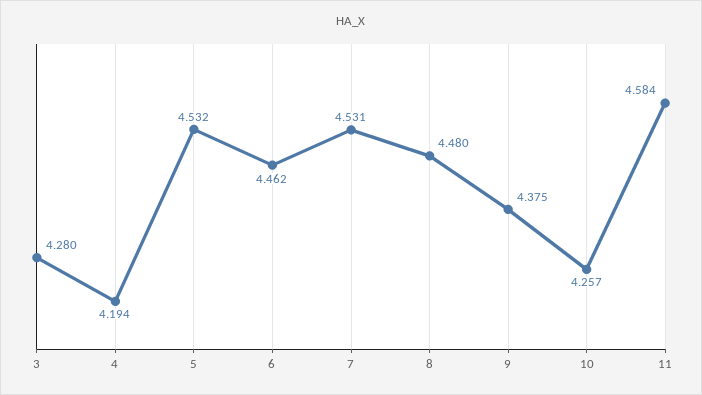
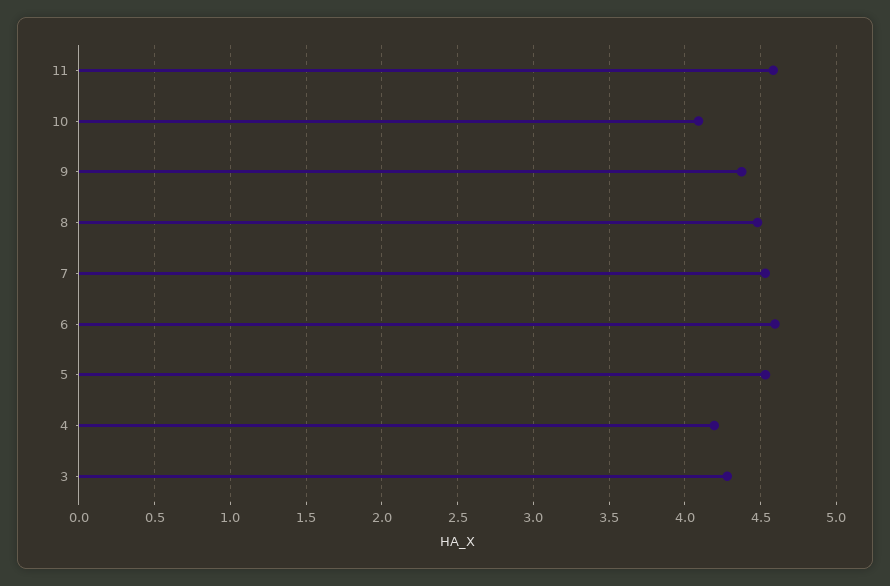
  {
    "3": 4.28,
    "4": 4.194,
    "5": 4.532,
-   "6": 4.462,
+   "6": 4.6,
    "7": 4.531,
    "8": 4.48,
    "9": 4.375,
-   "10": 4.257,
+   "10": 4.1,
    "11": 4.584
  }

